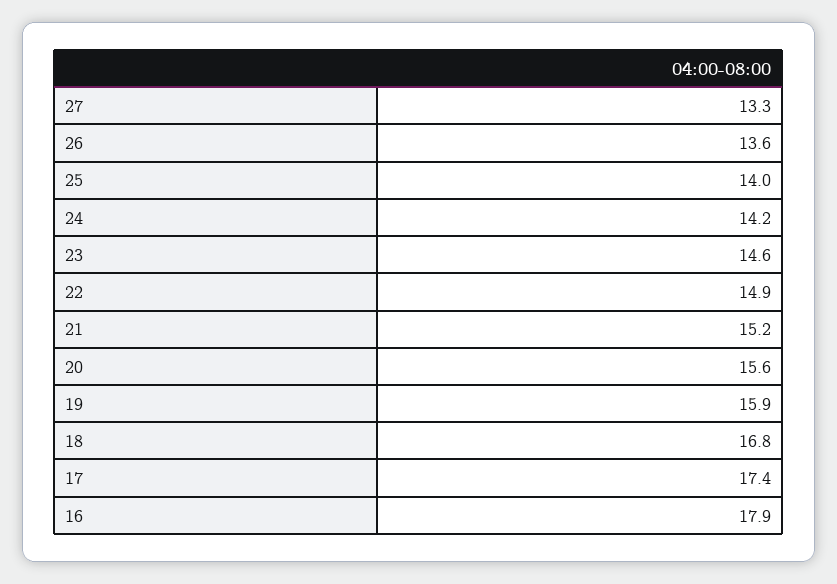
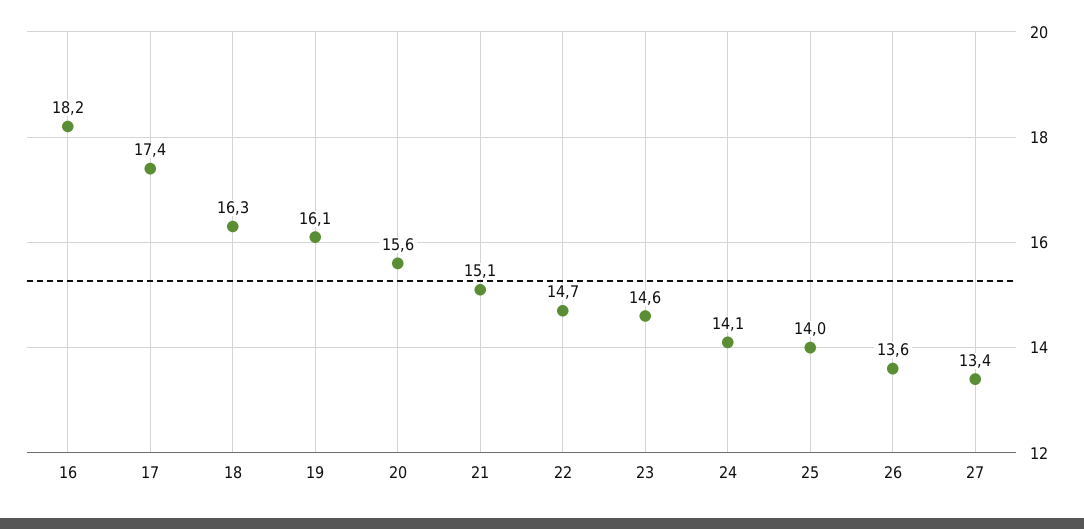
  {
-   "27": 13.3,
+   "27": 13.4,
    "26": 13.6,
    "25": 14,
-   "24": 14.2,
+   "24": 14.1,
    "23": 14.6,
-   "22": 14.9,
+   "22": 14.7,
-   "21": 15.2,
+   "21": 15.1,
    "20": 15.6,
-   "19": 15.9,
+   "19": 16.1,
-   "18": 16.8,
+   "18": 16.3,
    "17": 17.4,
-   "16": 17.9
+   "16": 18.2
  }

